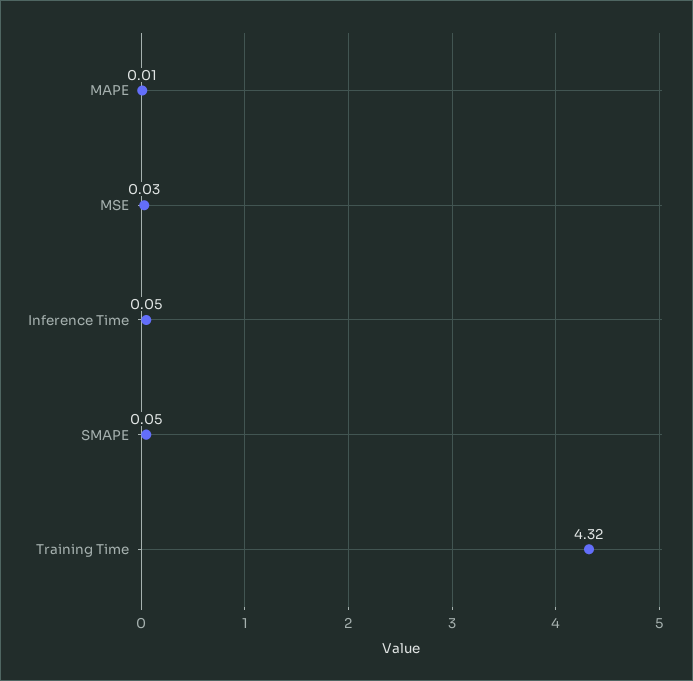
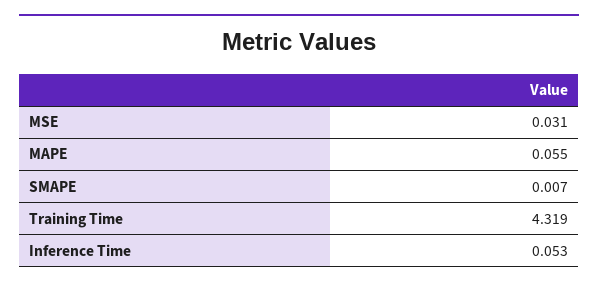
  {
-   "MAPE": 0.01,
+   "MAPE": 0.055,
    "MSE": 0.031,
    "Inference Time": 0.053,
-   "SMAPE": 0.05,
+   "SMAPE": 0.007,
    "Training Time": 4.319
  }

